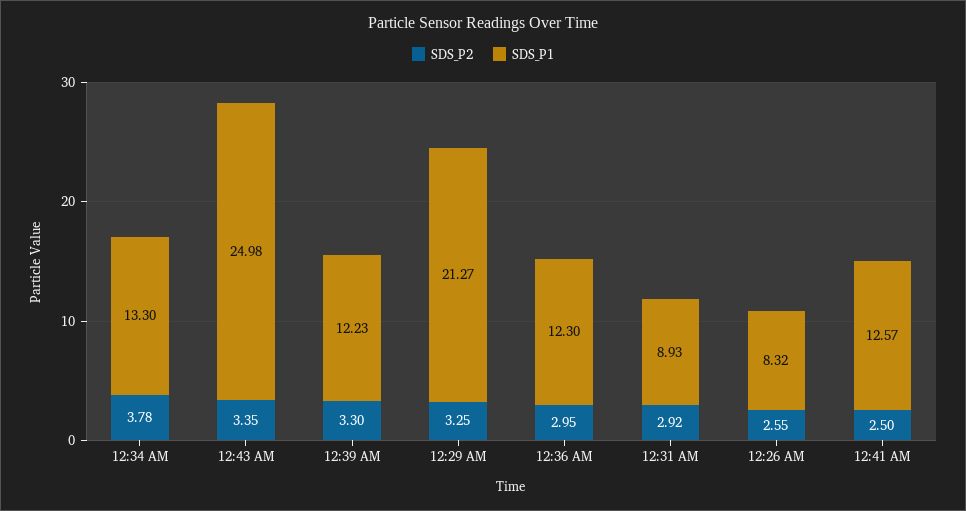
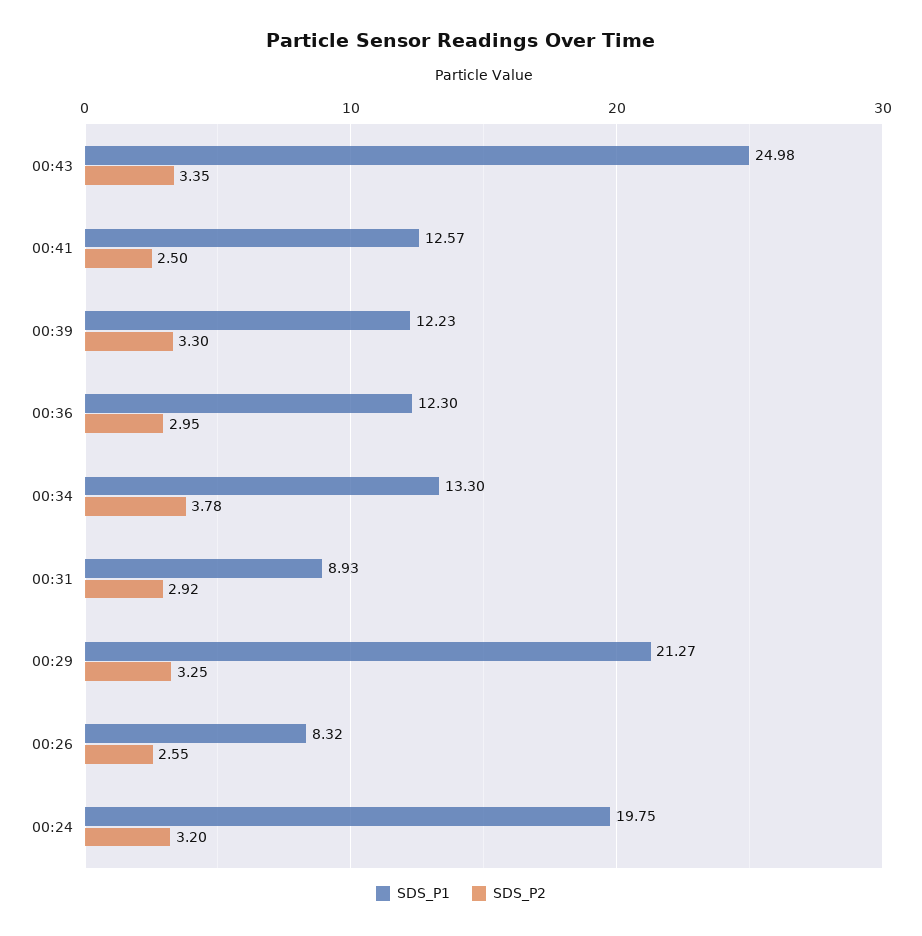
  {
    "SDS_P2": {
      "12:34 AM": 3.78,
      "12:43 AM": 3.35,
      "12:39 AM": 3.3,
      "12:29 AM": 3.25,
      "12:36 AM": 2.95,
      "12:31 AM": 2.92,
      "12:26 AM": 2.55,
-     "12:41 AM": 2.5
+     "12:41 AM": 2.5,
+     "00:24": 3.2
    },
    "SDS_P1": {
      "12:34 AM": 13.3,
      "12:43 AM": 24.98,
      "12:39 AM": 12.23,
      "12:29 AM": 21.27,
      "12:36 AM": 12.3,
      "12:31 AM": 8.93,
      "12:26 AM": 8.32,
-     "12:41 AM": 12.57
+     "12:41 AM": 12.57,
+     "00:24": 19.75
    }
  }

